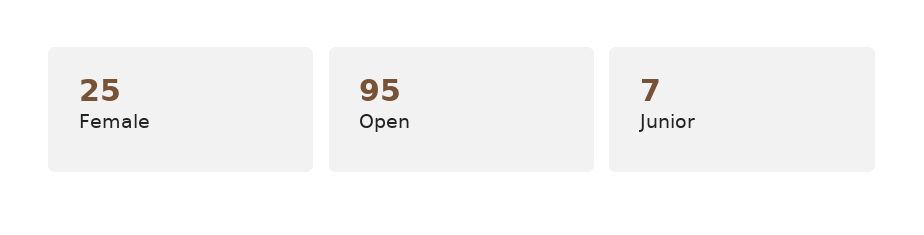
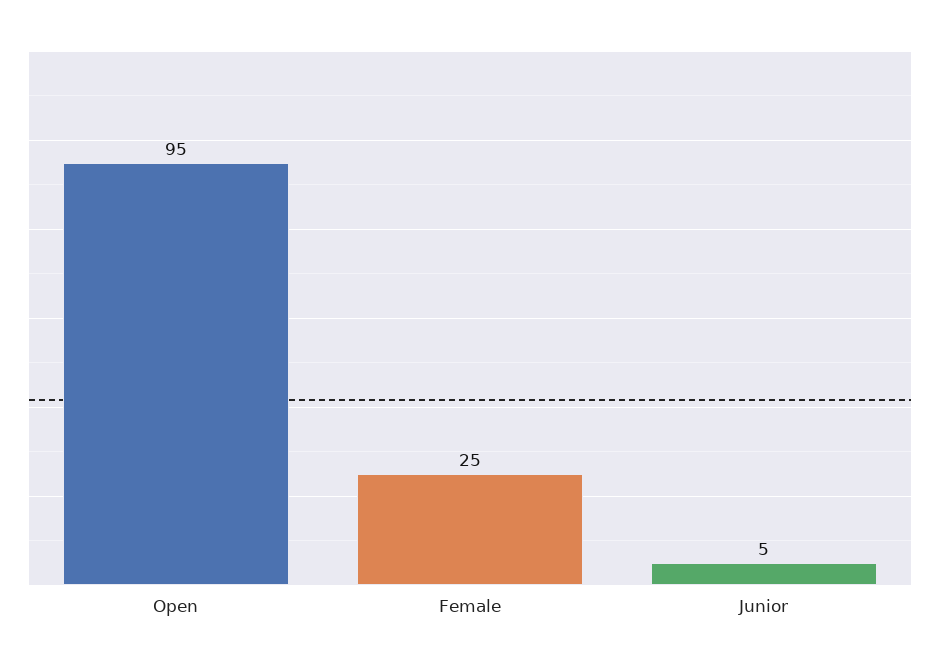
  {
    "Female": 25,
    "Open": 95,
-   "Junior": 7
+   "Junior": 5
  }

